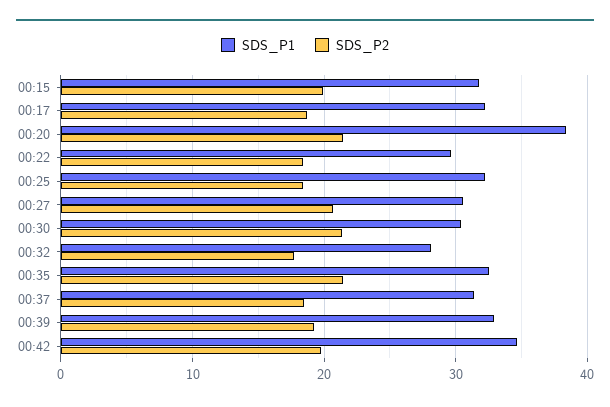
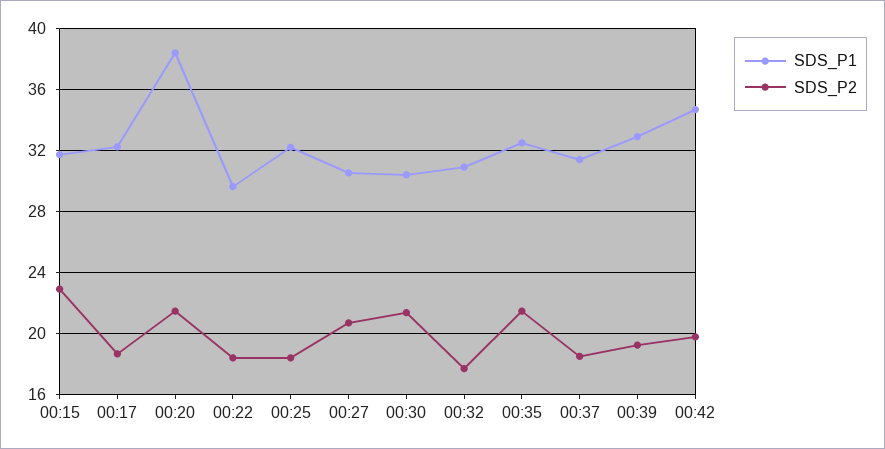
  {
    "SDS_P1": {
      "00:15": 31.5,
      "00:17": 32,
      "00:20": 38.5,
      "00:22": 29.5,
      "00:25": 32,
      "00:27": 30.5,
      "00:30": 30.5,
-     "00:32": 28,
+     "00:32": 31,
      "00:35": 32.5,
      "00:37": 31.5,
      "00:39": 33,
      "00:42": 34.5
    },
    "SDS_P2": {
-     "00:15": 20,
+     "00:15": 23,
      "00:17": 18.5,
      "00:20": 21.5,
      "00:22": 18.5,
      "00:25": 18.5,
      "00:27": 20.5,
      "00:30": 21.5,
      "00:32": 17.5,
      "00:35": 21.5,
      "00:37": 18.5,
      "00:39": 19,
      "00:42": 20
    }
  }

